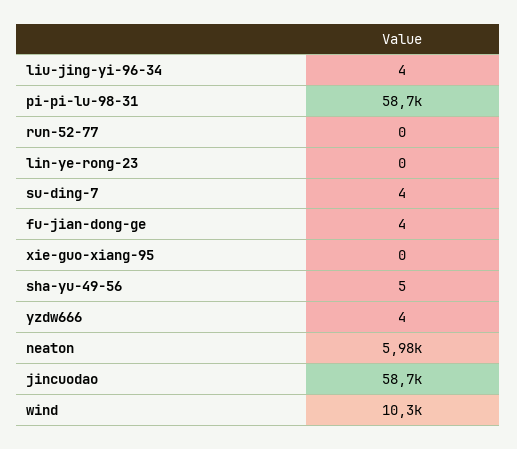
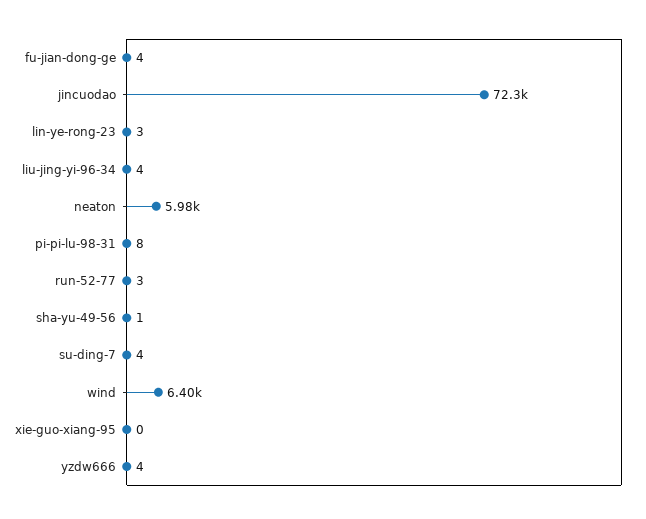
  {
    "liu-jing-yi-96-34": 4,
-   "pi-pi-lu-98-31": 58700,
+   "pi-pi-lu-98-31": 8,
-   "run-52-77": 0,
+   "run-52-77": 3,
-   "lin-ye-rong-23": 0,
+   "lin-ye-rong-23": 3,
    "su-ding-7": 4,
    "fu-jian-dong-ge": 4,
    "xie-guo-xiang-95": 0,
-   "sha-yu-49-56": 5,
+   "sha-yu-49-56": 1,
    "yzdw666": 4,
    "neaton": 5980,
-   "jincuodao": 58700,
+   "jincuodao": 72300,
-   "wind": 10300
+   "wind": 6400
  }

